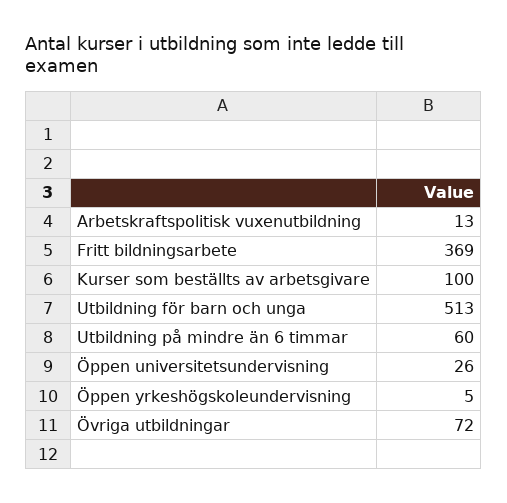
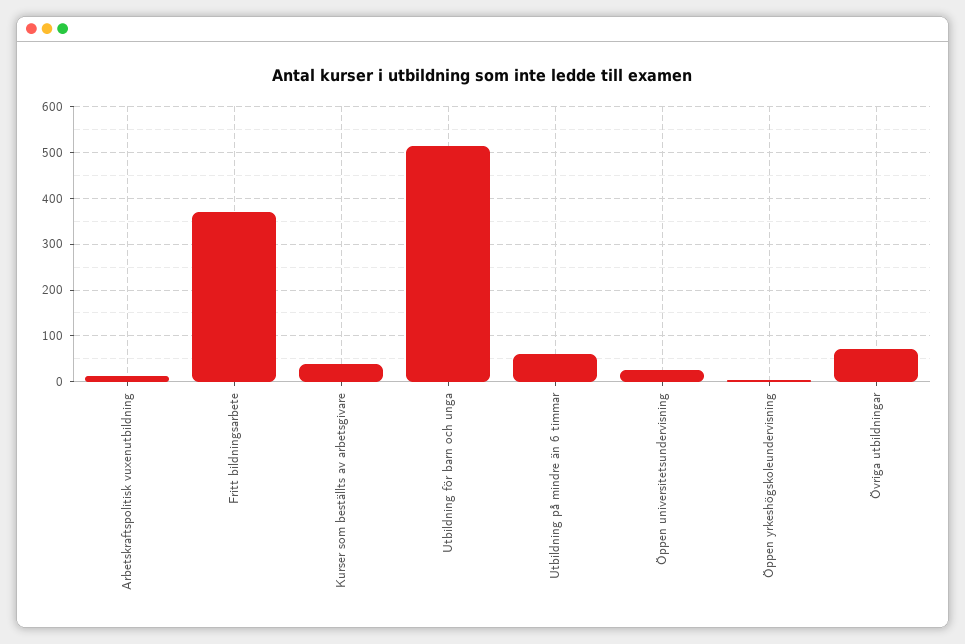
  {
    "Arbetskraftspolitisk vuxenutbildning": 13,
    "Fritt bildningsarbete": 369,
-   "Kurser som beställts av arbetsgivare": 100,
+   "Kurser som beställts av arbetsgivare": 40,
    "Utbildning för barn och unga": 513,
    "Utbildning på mindre än 6 timmar": 60,
    "Öppen universitetsundervisning": 26,
    "Öppen yrkeshögskoleundervisning": 5,
    "Övriga utbildningar": 72
  }

